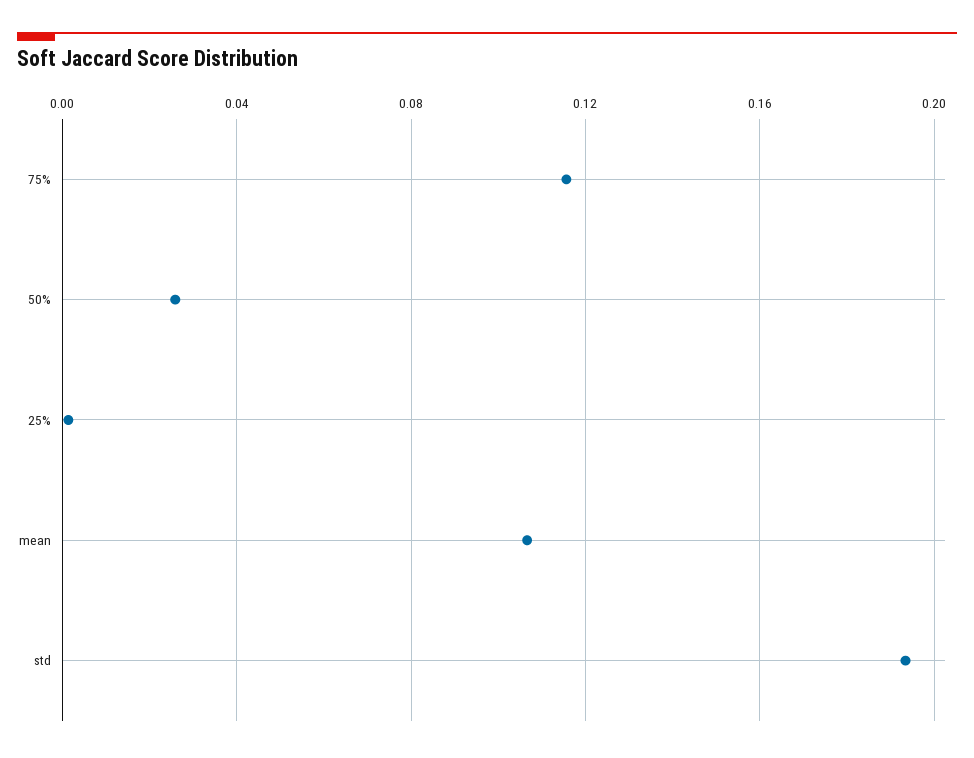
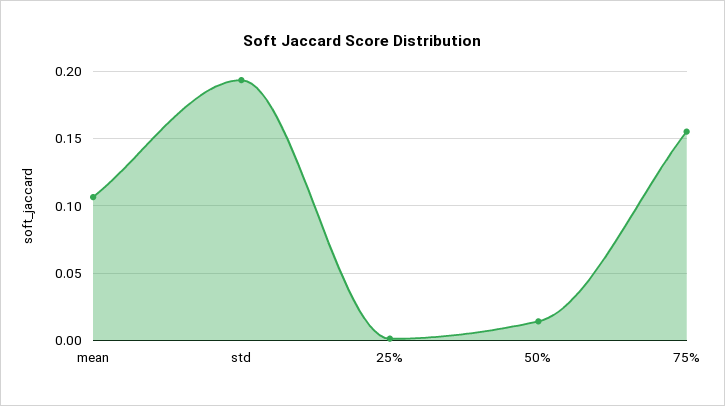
  {
-   "75%": 0.115,
+   "75%": 0.155,
-   "50%": 0.025,
+   "50%": 0.015,
    "25%": 0,
    "mean": 0.105,
    "std": 0.195
  }

